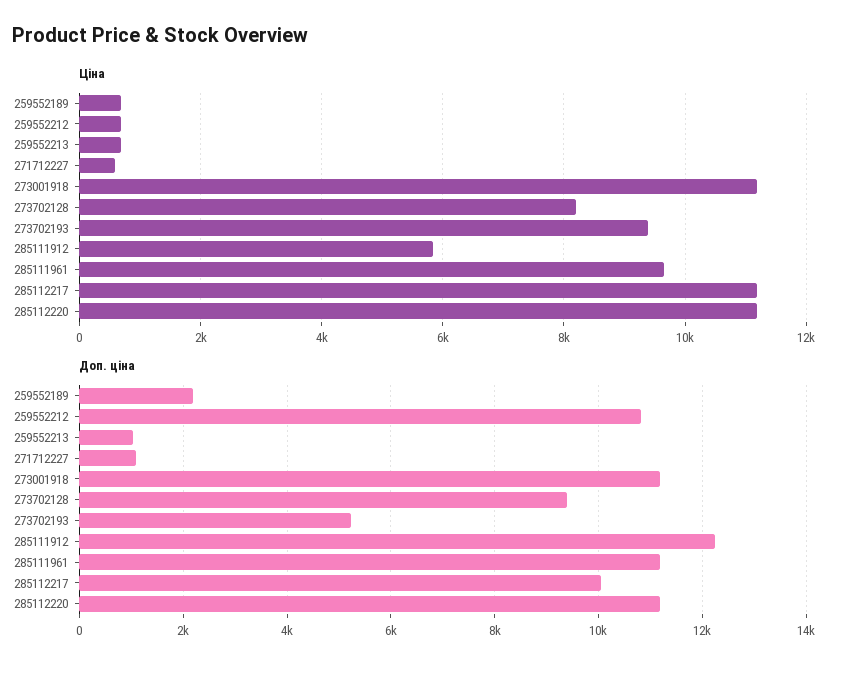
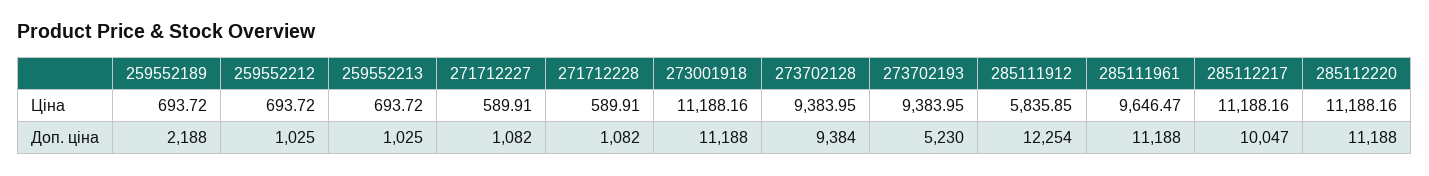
  {
    "Ціна": {
      "259552189": 693.72,
      "259552212": 693.72,
      "259552213": 693.72,
      "271712227": 589.91,
      "273001918": 11188.16,
-     "273702128": 8200,
+     "273702128": 9383.95,
      "273702193": 9383.95,
      "285111912": 5835.85,
      "285111961": 9646.47,
      "285112217": 11188.16,
-     "285112220": 11188.16
+     "285112220": 11188.16,
+     "271712228": 589.91
    },
    "Доп. ціна": {
      "259552189": 2188,
-     "259552212": 10800,
+     "259552212": 1025,
      "259552213": 1025,
      "271712227": 1082,
      "273001918": 11188,
      "273702128": 9384,
      "273702193": 5230,
      "285111912": 12254,
      "285111961": 11188,
      "285112217": 10047,
-     "285112220": 11188
+     "285112220": 11188,
+     "271712228": 1082
    }
  }

